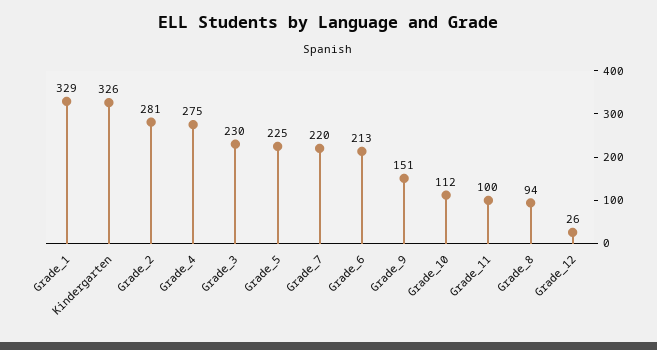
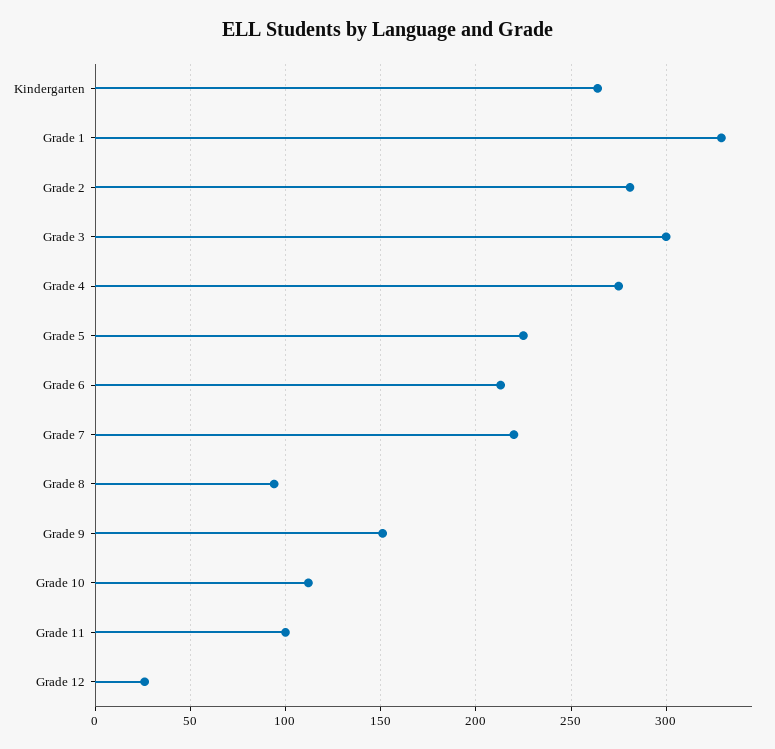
  {
    "Grade_1": 329,
-   "Kindergarten": 326,
+   "Kindergarten": 265,
    "Grade_2": 281,
    "Grade_4": 275,
-   "Grade_3": 230,
+   "Grade_3": 300,
    "Grade_5": 225,
    "Grade_7": 220,
    "Grade_6": 213,
    "Grade_9": 151,
    "Grade_10": 112,
    "Grade_11": 100,
    "Grade_8": 94,
    "Grade_12": 26
  }

